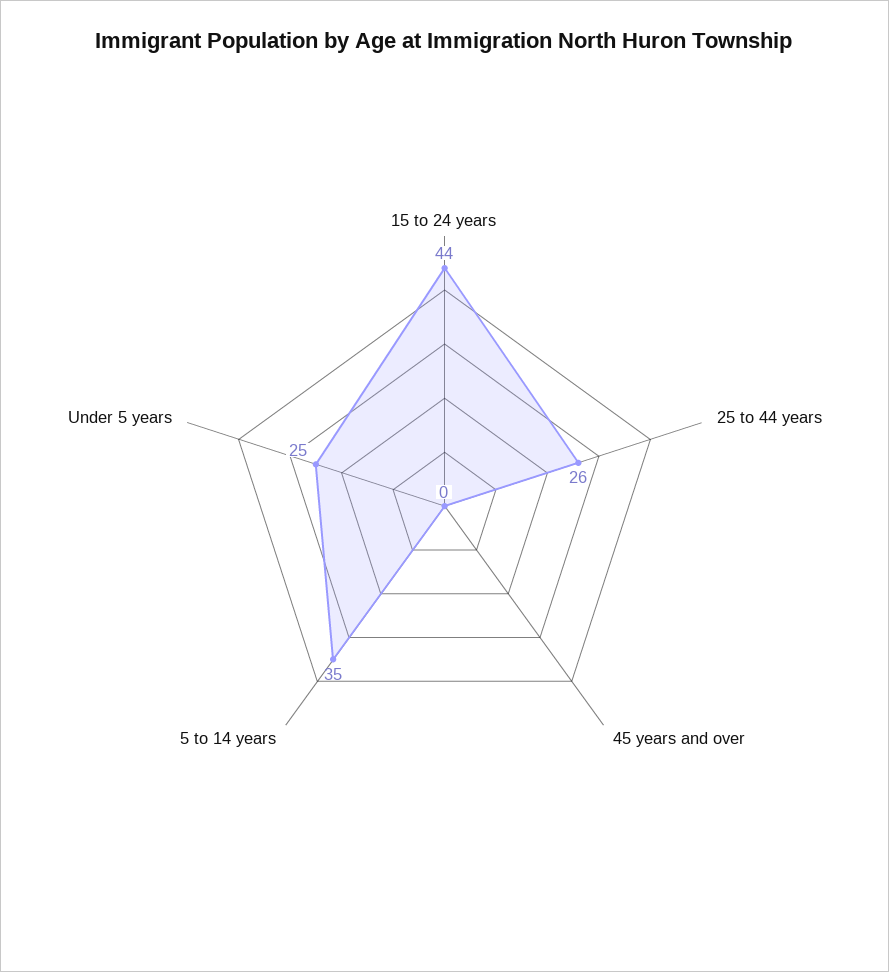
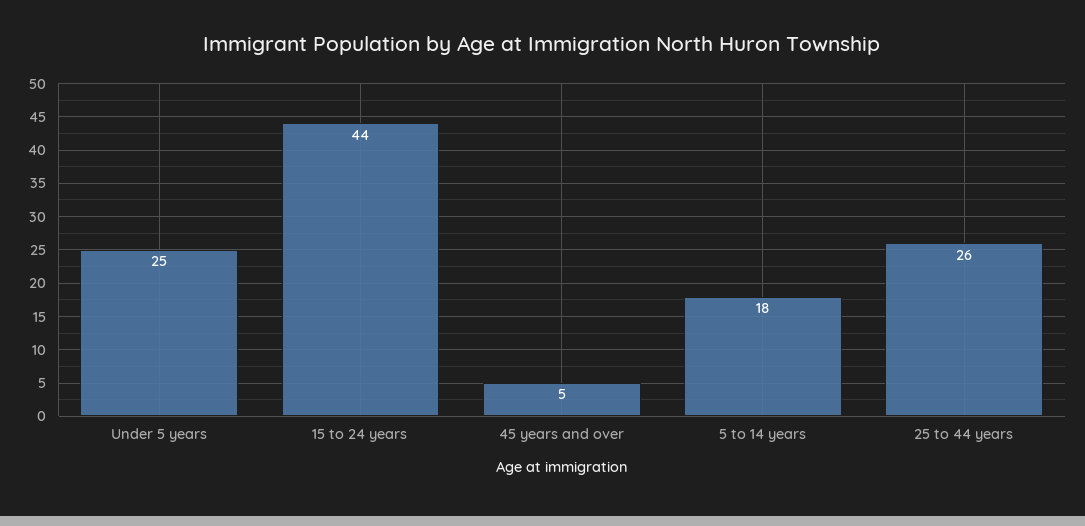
  {
    "15 to 24 years": 44,
    "25 to 44 years": 26,
-   "45 years and over": 0,
+   "45 years and over": 5,
-   "5 to 14 years": 35,
+   "5 to 14 years": 18,
    "Under 5 years": 25
  }

